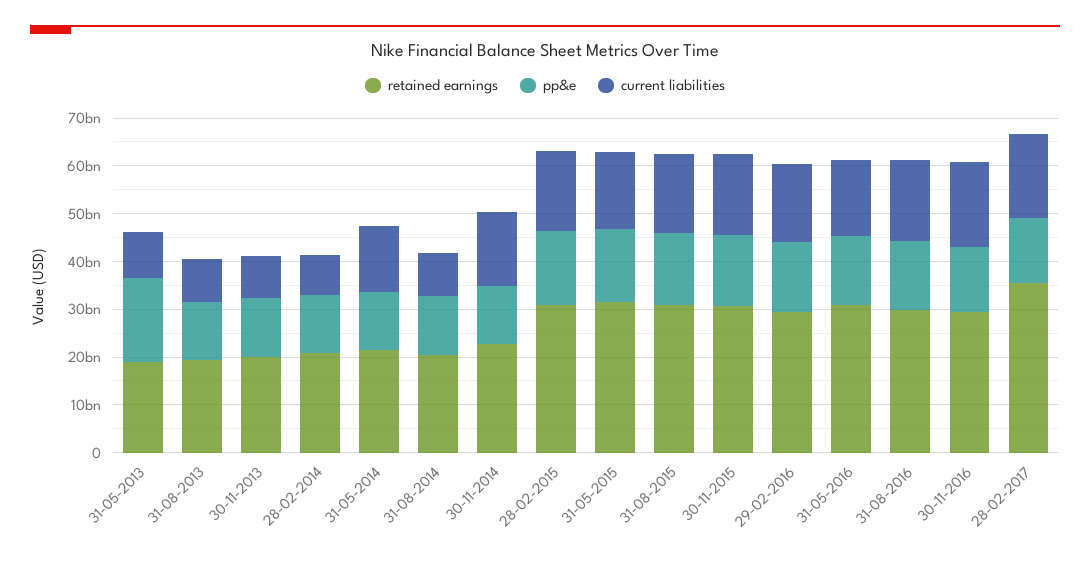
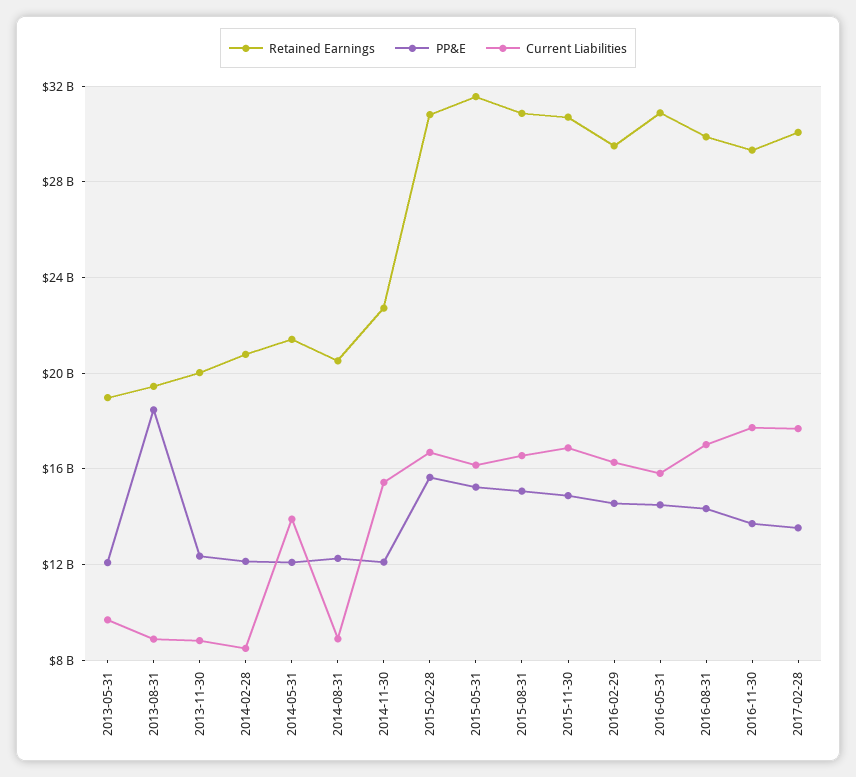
  {
    "retained earnings": {
      "31-05-2013": 19000000000,
      "31-08-2013": 19500000000,
      "30-11-2013": 20000000000,
      "28-02-2014": 21000000000,
      "31-05-2014": 21500000000,
      "31-08-2014": 20500000000,
      "30-11-2014": 22500000000,
      "28-02-2015": 31000000000,
      "31-05-2015": 31500000000,
      "31-08-2015": 31000000000,
      "30-11-2015": 30500000000,
      "29-02-2016": 29500000000,
      "31-05-2016": 31000000000,
      "31-08-2016": 30000000000,
      "30-11-2016": 29500000000,
-     "28-02-2017": 36000000000
+     "28-02-2017": 30000000000
    },
    "pp&e": {
-     "31-05-2013": 18000000000,
+     "31-05-2013": 12000000000,
-     "31-08-2013": 12000000000,
+     "31-08-2013": 18500000000,
      "30-11-2013": 12500000000,
      "28-02-2014": 12000000000,
      "31-05-2014": 12000000000,
      "31-08-2014": 12500000000,
      "30-11-2014": 12000000000,
      "28-02-2015": 15500000000,
      "31-05-2015": 15000000000,
      "31-08-2015": 15000000000,
      "30-11-2015": 15000000000,
      "29-02-2016": 14500000000,
      "31-05-2016": 14500000000,
      "31-08-2016": 14500000000,
      "30-11-2016": 13500000000,
      "28-02-2017": 13500000000
    },
    "current liabilities": {
      "31-05-2013": 9500000000,
      "31-08-2013": 9000000000,
      "30-11-2013": 9000000000,
      "28-02-2014": 8500000000,
      "31-05-2014": 14000000000,
      "31-08-2014": 9000000000,
      "30-11-2014": 15500000000,
      "28-02-2015": 16500000000,
      "31-05-2015": 16000000000,
      "31-08-2015": 16500000000,
      "30-11-2015": 17000000000,
      "29-02-2016": 16500000000,
      "31-05-2016": 16000000000,
      "31-08-2016": 17000000000,
      "30-11-2016": 17500000000,
      "28-02-2017": 17500000000
    }
  }

